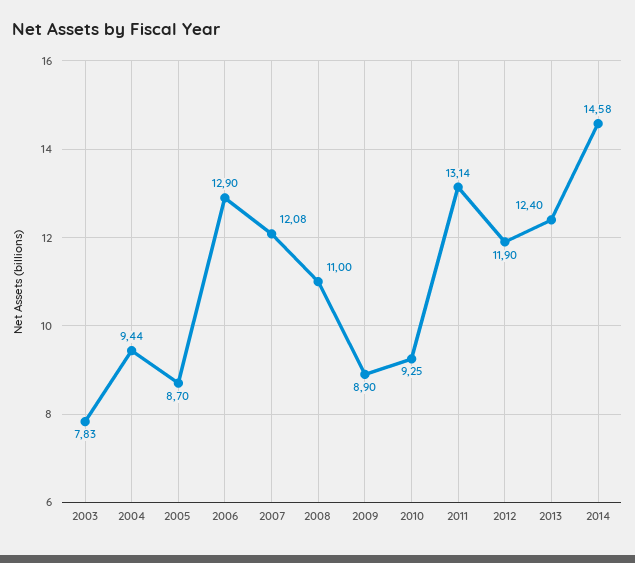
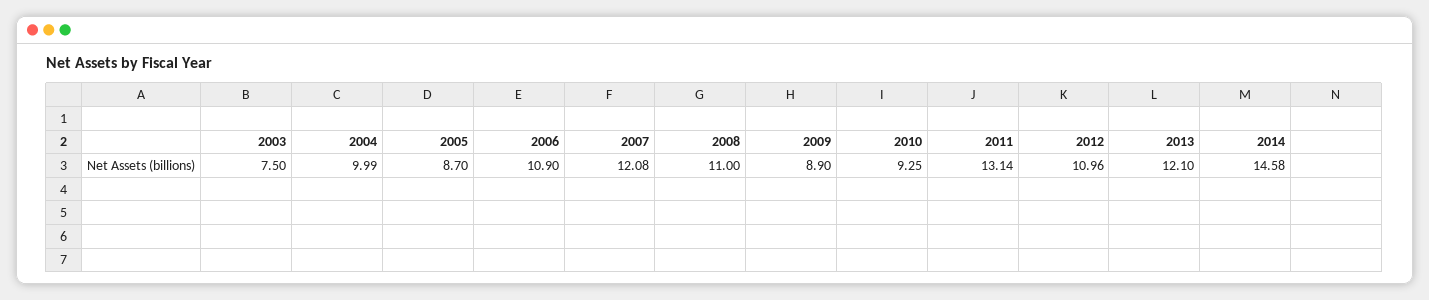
  {
-   "2003": 7.83,
+   "2003": 7.5,
-   "2004": 9.44,
+   "2004": 9.99,
    "2005": 8.7,
-   "2006": 12.9,
+   "2006": 10.9,
    "2007": 12.08,
    "2008": 11,
    "2009": 8.9,
    "2010": 9.25,
    "2011": 13.14,
-   "2012": 11.9,
+   "2012": 10.96,
-   "2013": 12.4,
+   "2013": 12.1,
    "2014": 14.58
  }

